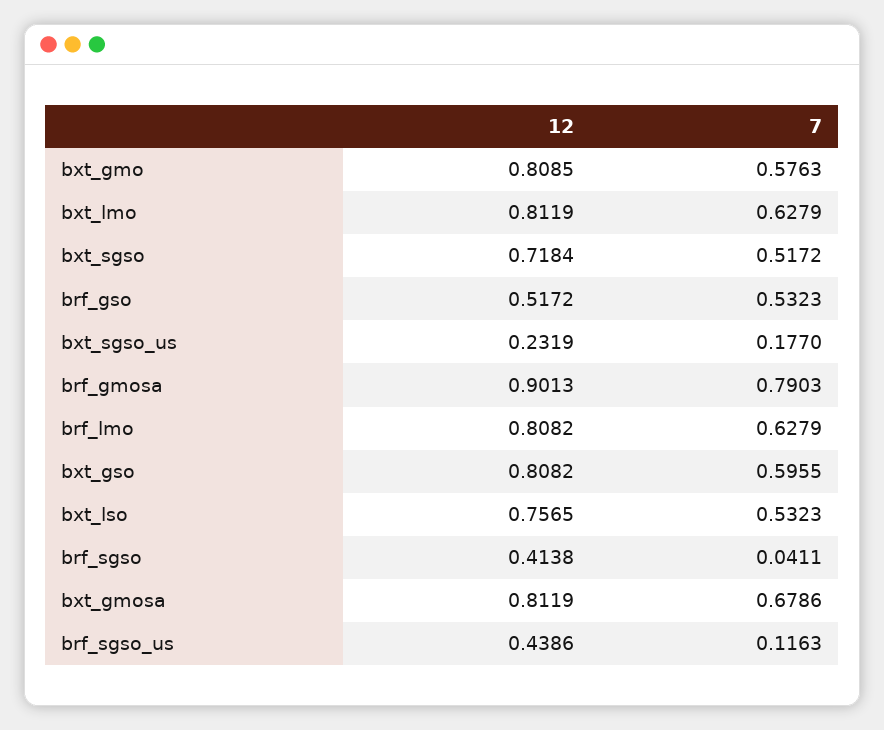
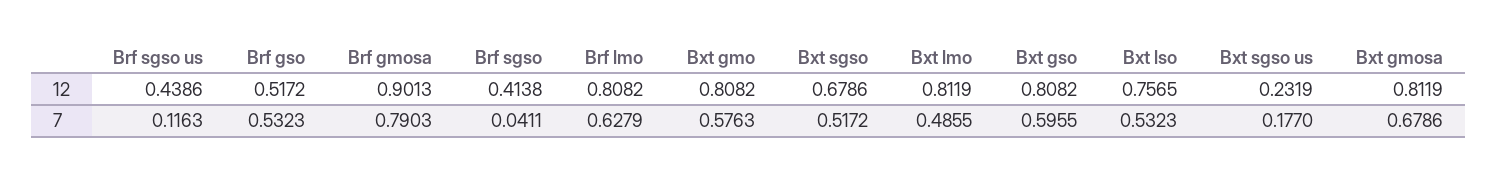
  {
    "12": {
-     "bxt_gmo": 0.8085,
+     "bxt_gmo": 0.8082,
      "bxt_lmo": 0.8119,
-     "bxt_sgso": 0.7184,
+     "bxt_sgso": 0.6786,
      "brf_gso": 0.5172,
      "bxt_sgso_us": 0.2319,
      "brf_gmosa": 0.9013,
      "brf_lmo": 0.8082,
      "bxt_gso": 0.8082,
      "bxt_lso": 0.7565,
      "brf_sgso": 0.4138,
      "bxt_gmosa": 0.8119,
      "brf_sgso_us": 0.4386
    },
    "7": {
      "bxt_gmo": 0.5763,
-     "bxt_lmo": 0.6279,
+     "bxt_lmo": 0.4855,
      "bxt_sgso": 0.5172,
      "brf_gso": 0.5323,
      "bxt_sgso_us": 0.177,
      "brf_gmosa": 0.7903,
      "brf_lmo": 0.6279,
      "bxt_gso": 0.5955,
      "bxt_lso": 0.5323,
      "brf_sgso": 0.0411,
      "bxt_gmosa": 0.6786,
      "brf_sgso_us": 0.1163
    }
  }

